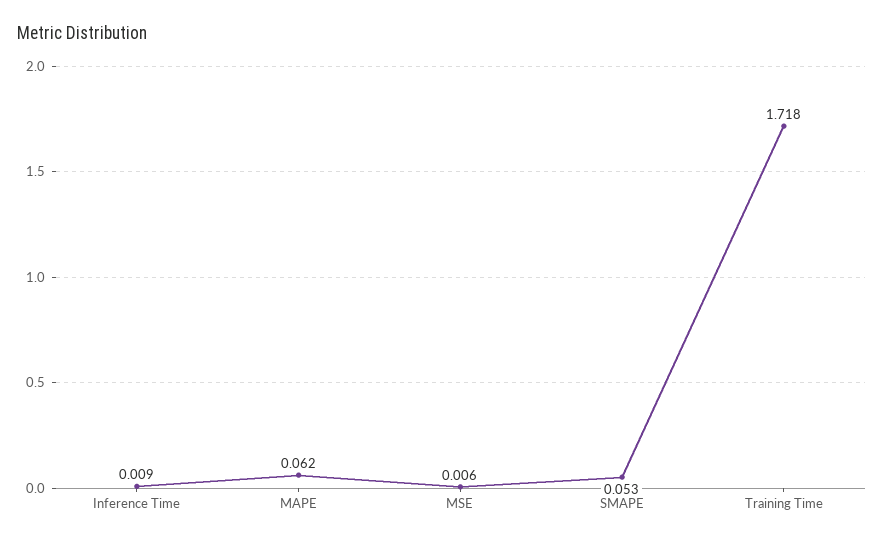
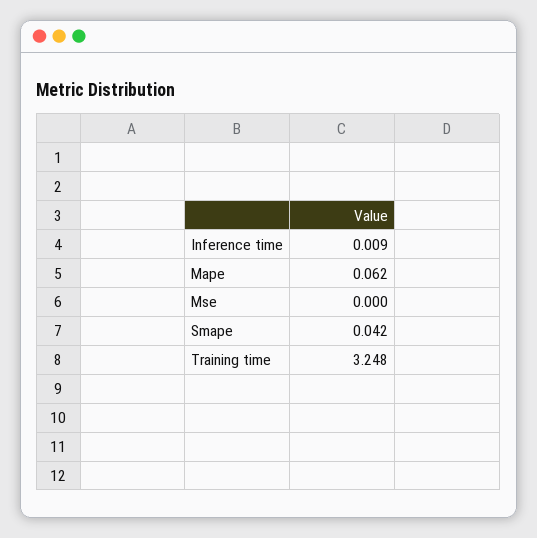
  {
    "Inference Time": 0.009,
    "MAPE": 0.062,
-   "MSE": 0.006,
+   "MSE": 0,
-   "SMAPE": 0.053,
+   "SMAPE": 0.042,
-   "Training Time": 1.718
+   "Training Time": 3.248
  }

